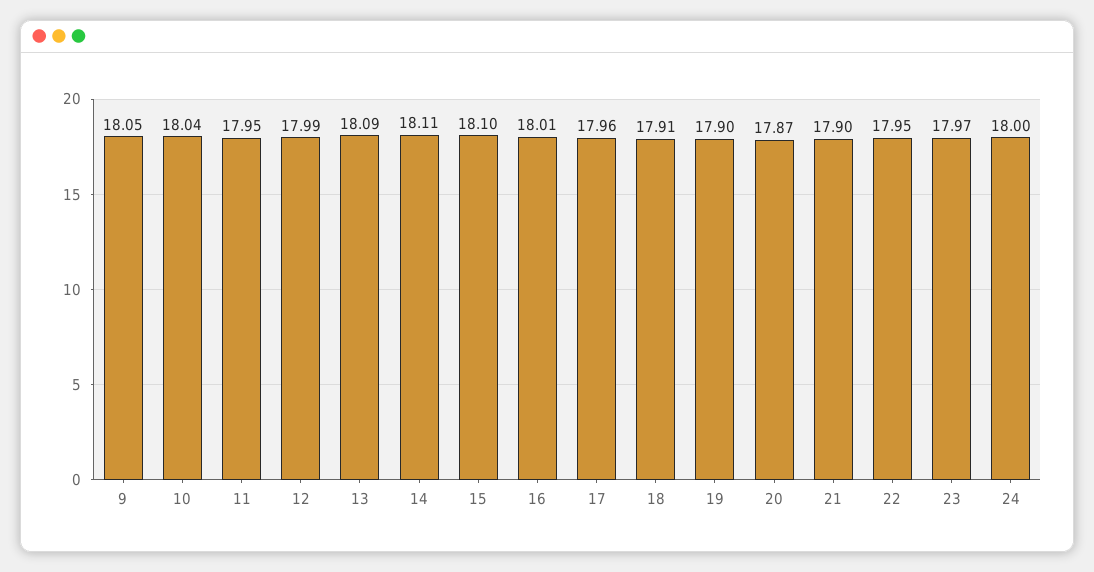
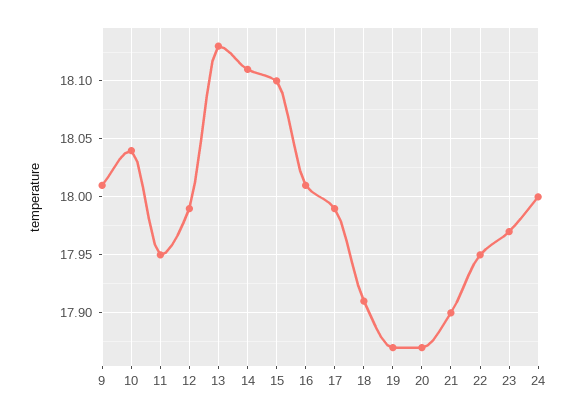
  {
-   "9": 18.05,
+   "9": 18.01,
    "10": 18.04,
    "11": 17.95,
    "12": 17.99,
-   "13": 18.09,
+   "13": 18.13,
    "14": 18.11,
    "15": 18.1,
    "16": 18.01,
-   "17": 17.96,
+   "17": 17.99,
    "18": 17.91,
-   "19": 17.9,
+   "19": 17.87,
    "20": 17.87,
    "21": 17.9,
    "22": 17.95,
    "23": 17.97,
    "24": 18
  }

